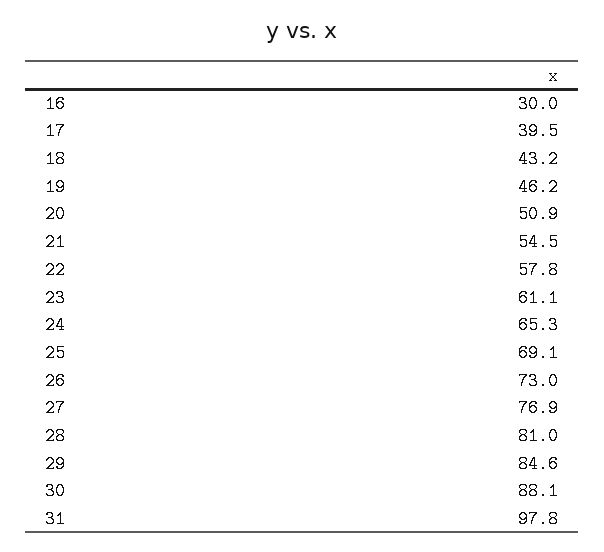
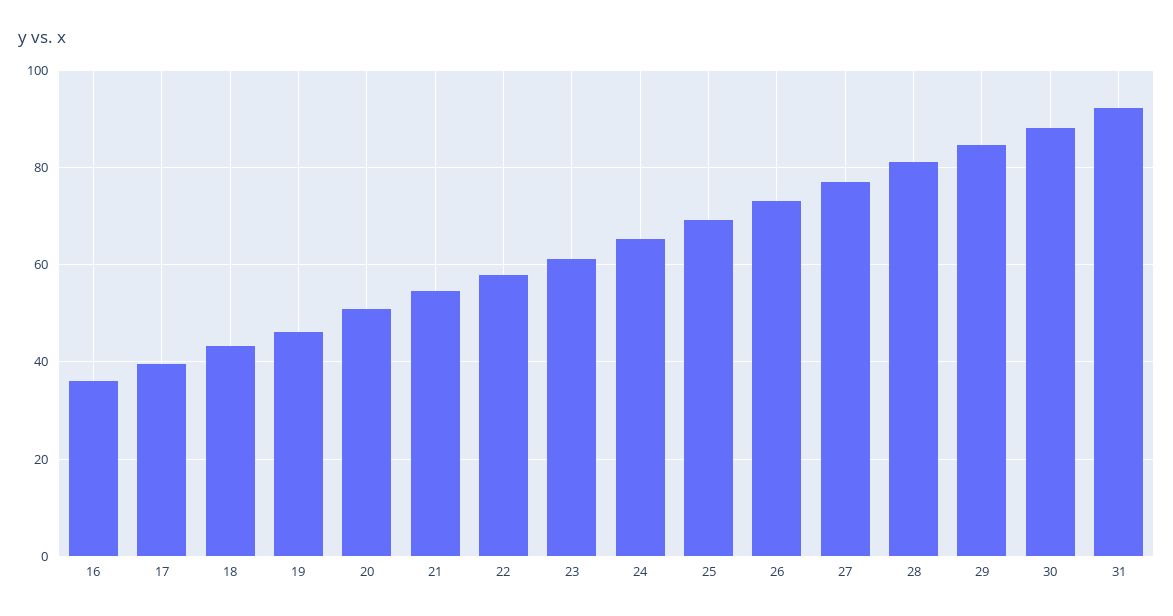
  {
-   "16": 30,
+   "16": 36,
    "17": 39.5,
    "18": 43.2,
    "19": 46.2,
    "20": 50.9,
    "21": 54.5,
    "22": 57.8,
    "23": 61.1,
    "24": 65.3,
    "25": 69.1,
    "26": 73,
    "27": 76.9,
    "28": 81,
    "29": 84.6,
    "30": 88.1,
-   "31": 97.8
+   "31": 92
  }

